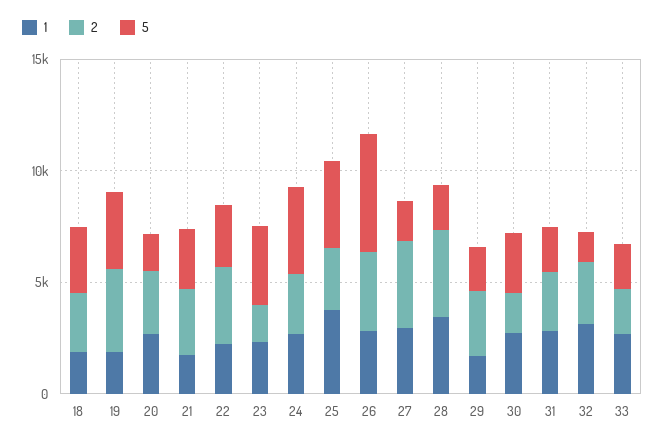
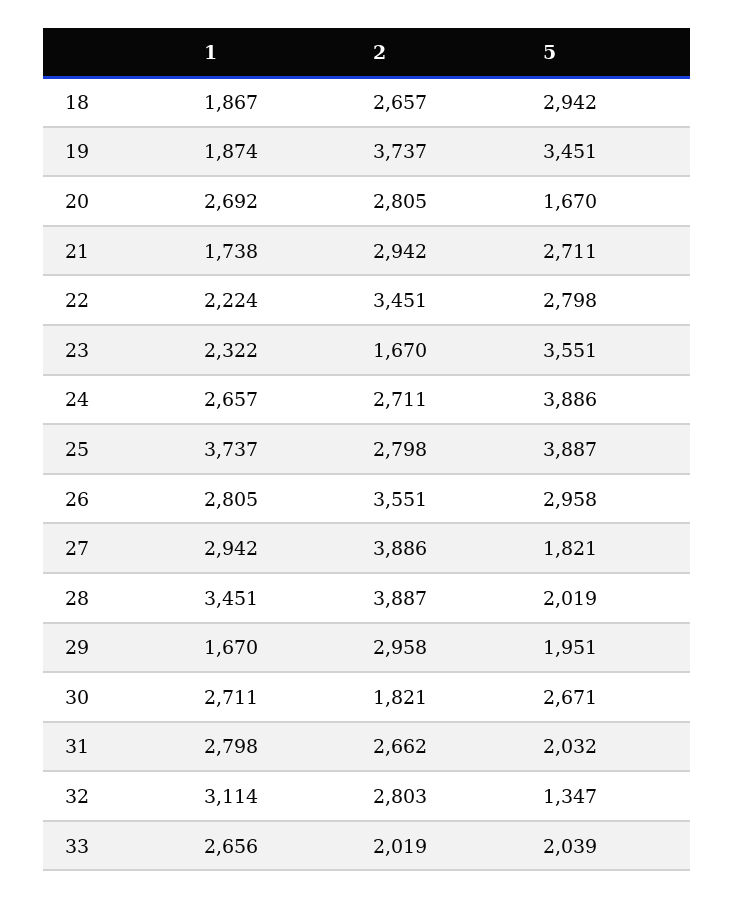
  {
    "1": {
      "18": 1867,
      "19": 1874,
      "20": 2692,
      "21": 1738,
      "22": 2224,
      "23": 2322,
      "24": 2657,
      "25": 3737,
      "26": 2805,
      "27": 2942,
      "28": 3451,
      "29": 1670,
      "30": 2711,
      "31": 2798,
      "32": 3114,
      "33": 2656
    },
    "2": {
      "18": 2657,
      "19": 3737,
      "20": 2805,
      "21": 2942,
      "22": 3451,
      "23": 1670,
      "24": 2711,
      "25": 2798,
      "26": 3551,
      "27": 3886,
      "28": 3887,
      "29": 2958,
      "30": 1821,
      "31": 2662,
      "32": 2803,
      "33": 2019
    },
    "5": {
      "18": 2942,
      "19": 3451,
      "20": 1670,
      "21": 2711,
      "22": 2798,
      "23": 3551,
      "24": 3886,
      "25": 3887,
-     "26": 5000,
+     "26": 2958,
      "27": 1821,
      "28": 2019,
      "29": 1951,
      "30": 2671,
      "31": 2032,
      "32": 1347,
      "33": 2039
    }
  }

